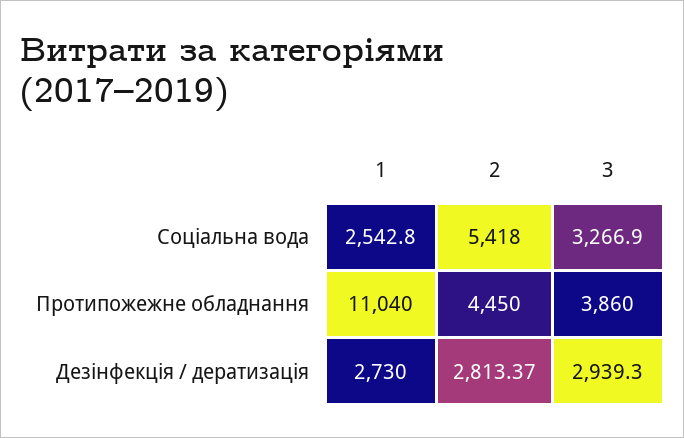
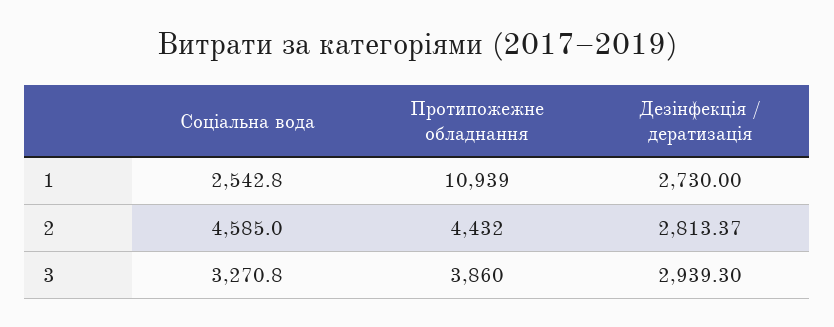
  {
    "1": {
      "Соціальна вода": 2542.8,
-     "Протипожежне обладнання": 11040,
+     "Протипожежне обладнання": 10939,
      "Дезінфекція / дератизація": 2730
    },
    "2": {
-     "Соціальна вода": 5418,
+     "Соціальна вода": 4585,
-     "Протипожежне обладнання": 4450,
+     "Протипожежне обладнання": 4432,
      "Дезінфекція / дератизація": 2813.37
    },
    "3": {
-     "Соціальна вода": 3266.9,
+     "Соціальна вода": 3270.8,
      "Протипожежне обладнання": 3860,
      "Дезінфекція / дератизація": 2939.3
    }
  }

